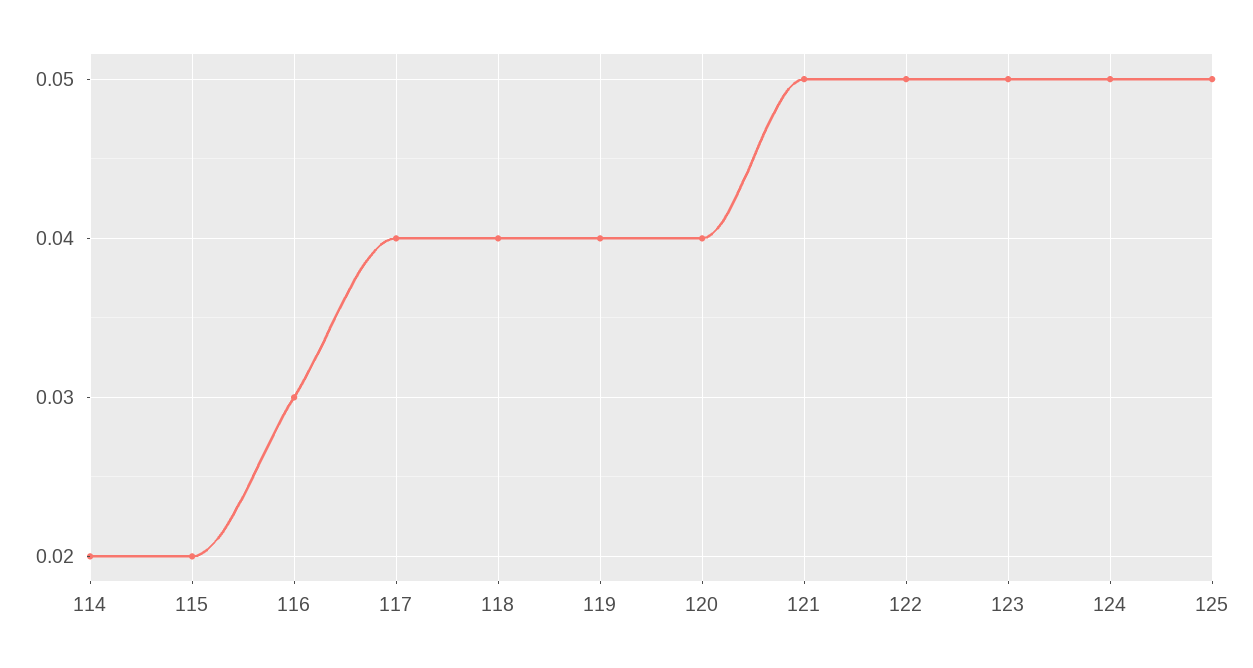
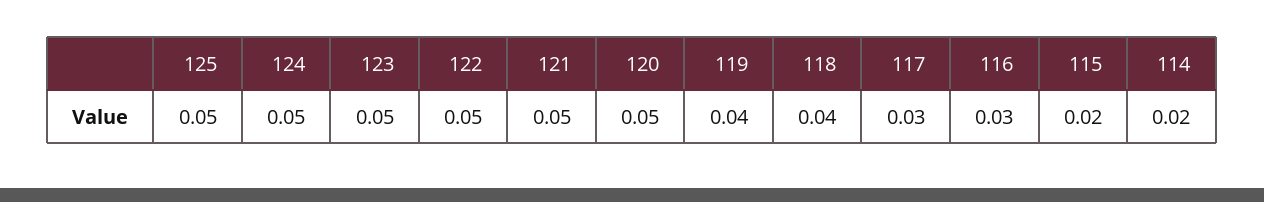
  {
    "114": 0.02,
    "115": 0.02,
    "116": 0.03,
-   "117": 0.04,
+   "117": 0.03,
    "118": 0.04,
    "119": 0.04,
-   "120": 0.04,
+   "120": 0.05,
    "121": 0.05,
    "122": 0.05,
    "123": 0.05,
    "124": 0.05,
    "125": 0.05
  }

